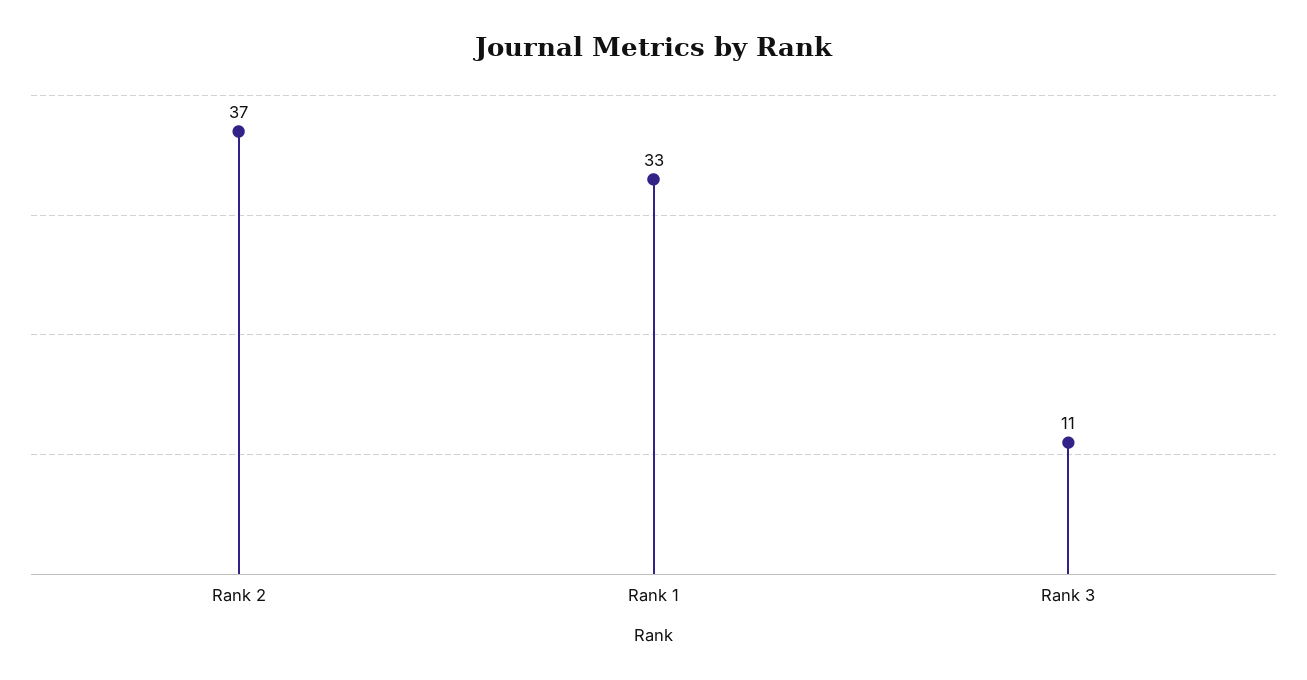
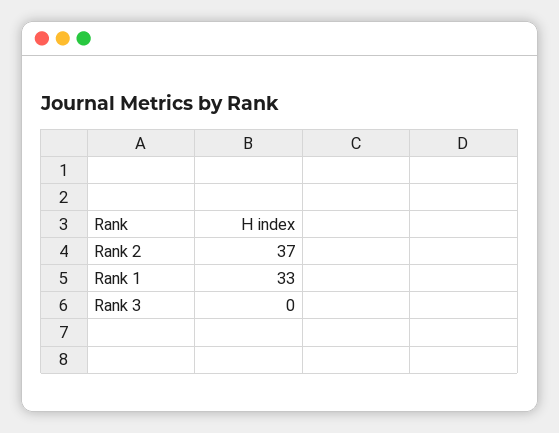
  {
    "Rank 2": 37,
    "Rank 1": 33,
-   "Rank 3": 11
+   "Rank 3": 0
  }

